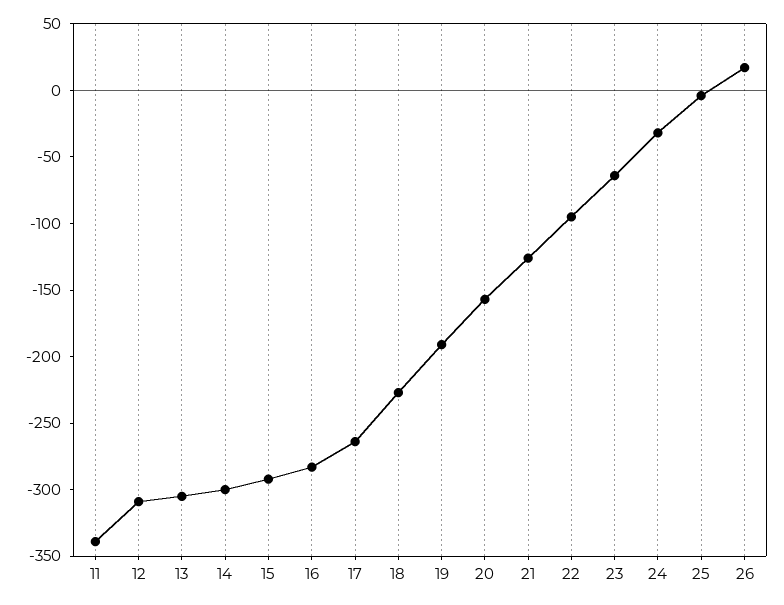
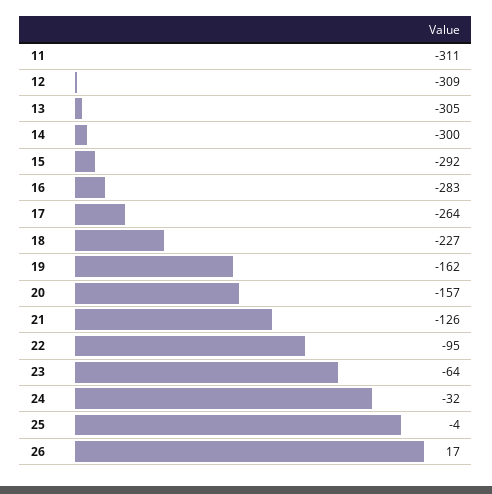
  {
-   "11": -340,
+   "11": -311,
    "12": -309,
    "13": -305,
    "14": -300,
    "15": -292,
    "16": -283,
    "17": -264,
    "18": -227,
-   "19": -190,
+   "19": -162,
    "20": -157,
    "21": -126,
    "22": -95,
    "23": -64,
    "24": -32,
    "25": -4,
    "26": 17
  }

